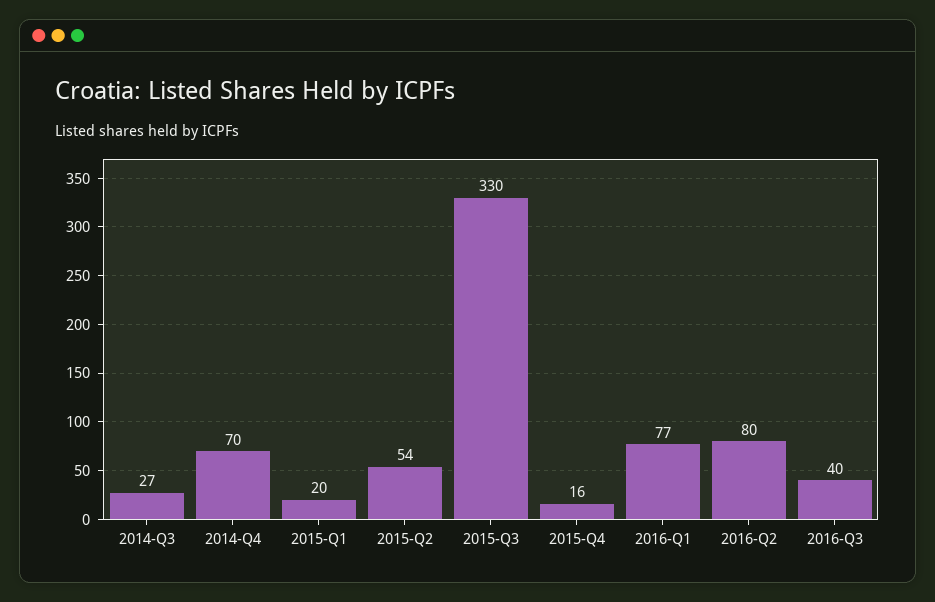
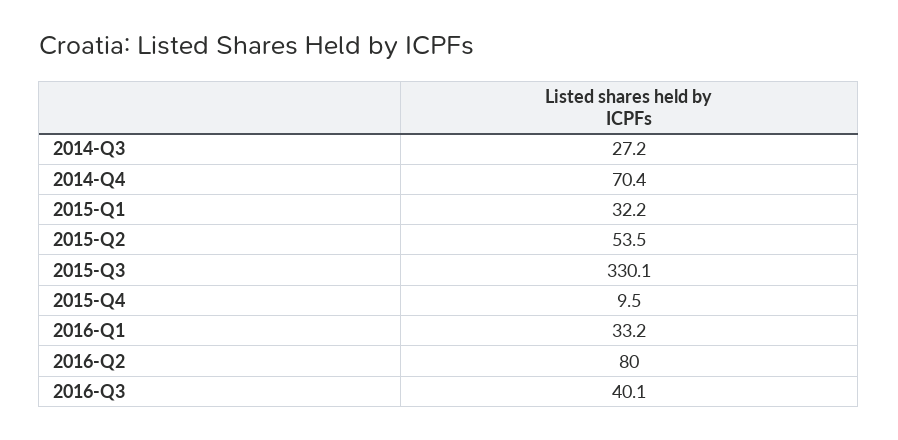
  {
    "2014-Q3": 27.2,
    "2014-Q4": 70.4,
-   "2015-Q1": 20,
+   "2015-Q1": 32.2,
    "2015-Q2": 53.5,
    "2015-Q3": 330.1,
-   "2015-Q4": 16,
+   "2015-Q4": 9.5,
-   "2016-Q1": 77,
+   "2016-Q1": 33.2,
    "2016-Q2": 80,
    "2016-Q3": 40.1
  }

